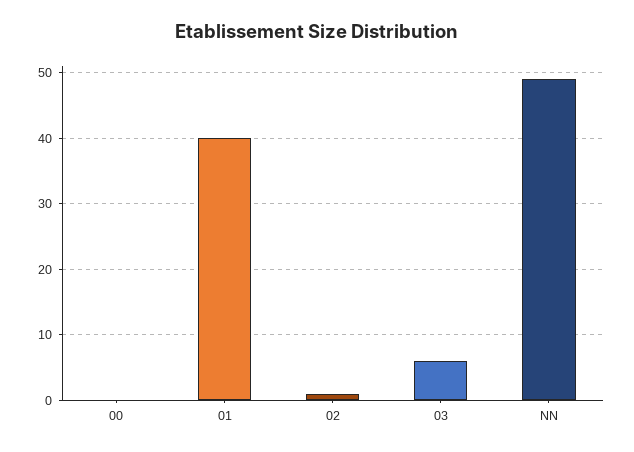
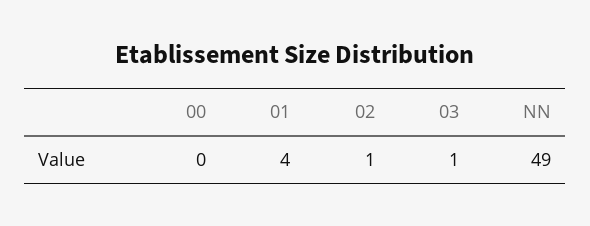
  {
    "00": 0,
-   "01": 40,
+   "01": 4,
    "02": 1,
-   "03": 6,
+   "03": 1,
    "NN": 49
  }

